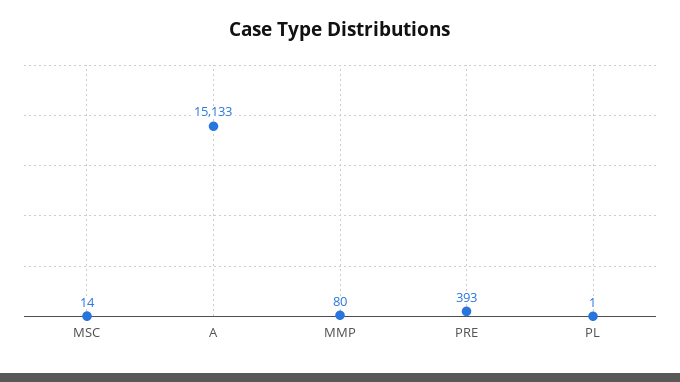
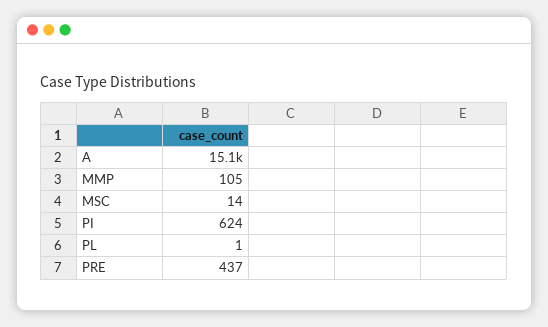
  {
    "MSC": 14,
    "A": 15133,
-   "MMP": 80,
+   "MMP": 105,
-   "PRE": 393,
+   "PRE": 437,
-   "PL": 1
+   "PL": 1,
+   "PI": 624
  }

